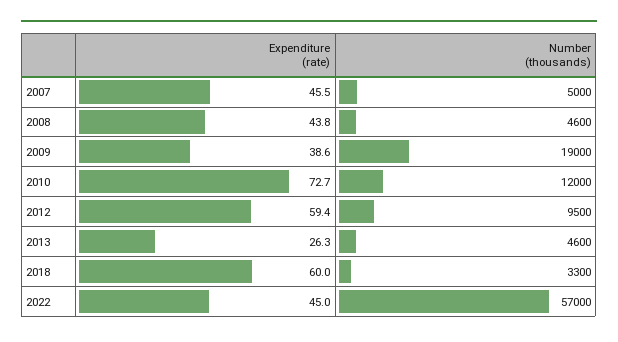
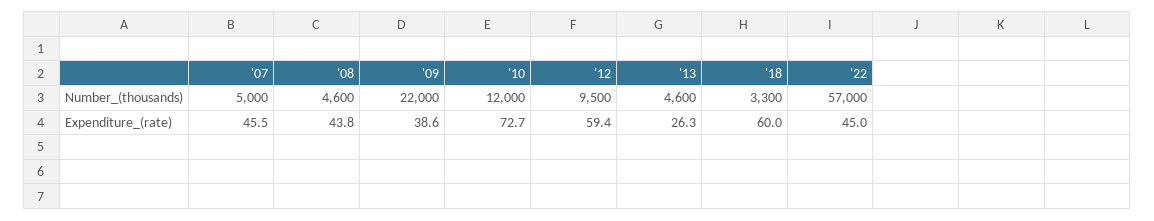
  {
    "Expenditure (rate)": {
      "2007": 45.5,
      "2008": 43.8,
      "2009": 38.6,
      "2010": 72.7,
      "2012": 59.4,
      "2013": 26.3,
      "2018": 60,
      "2022": 45
    },
    "Number (thousands)": {
      "2007": 5000,
      "2008": 4600,
-     "2009": 19000,
+     "2009": 22000,
      "2010": 12000,
      "2012": 9500,
      "2013": 4600,
      "2018": 3300,
      "2022": 57000
    }
  }

